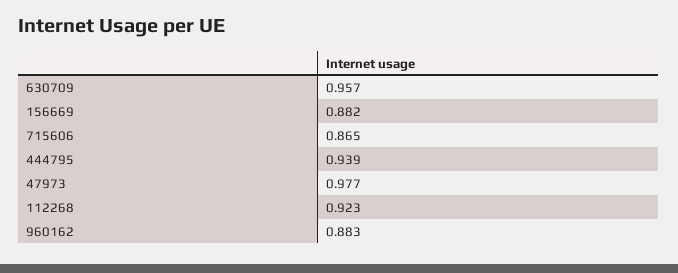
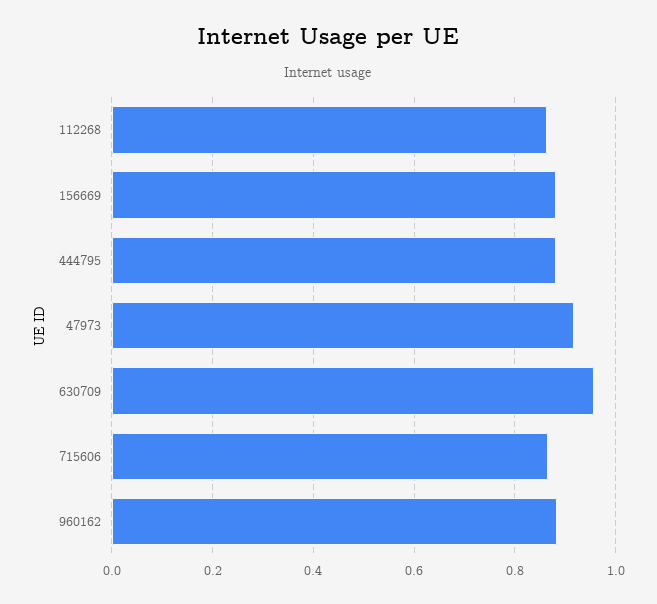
  {
    "630709": 0.957,
    "156669": 0.882,
    "715606": 0.865,
-   "444795": 0.939,
+   "444795": 0.88,
-   "47973": 0.977,
+   "47973": 0.92,
-   "112268": 0.923,
+   "112268": 0.86,
    "960162": 0.883
  }

